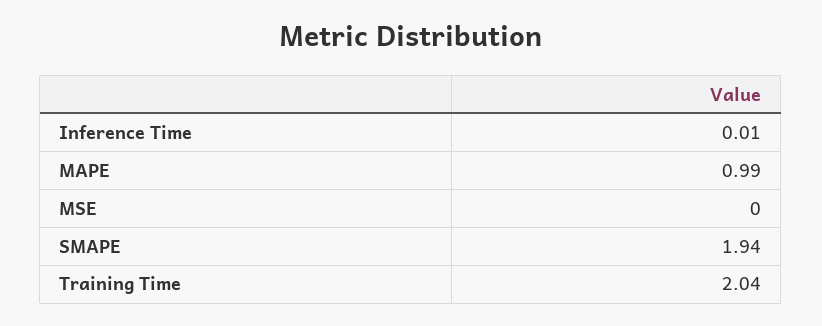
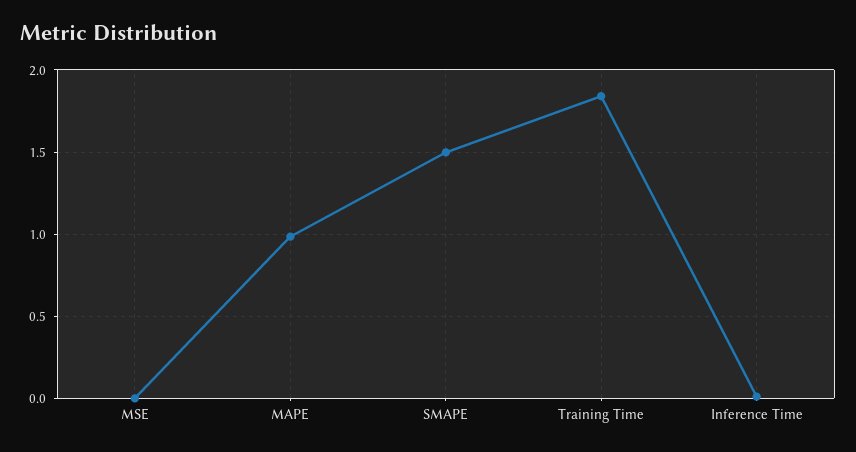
  {
    "Inference Time": 0.01,
    "MAPE": 0.99,
    "MSE": 0,
-   "SMAPE": 1.94,
+   "SMAPE": 1.5,
-   "Training Time": 2.04
+   "Training Time": 1.85
  }

